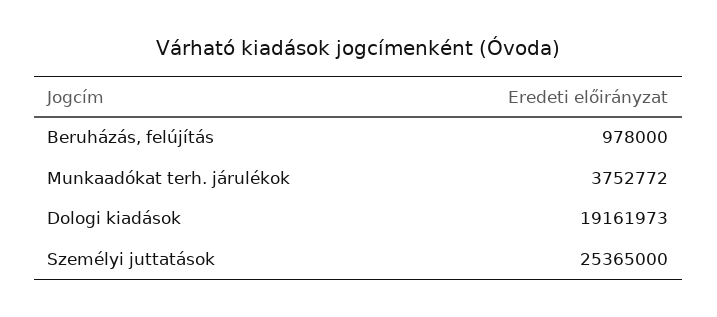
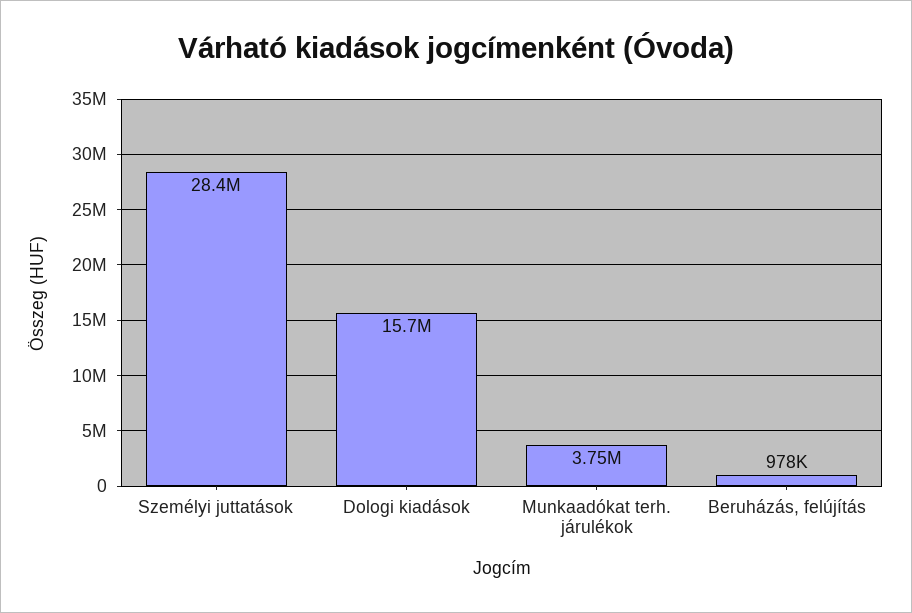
  {
    "Beruházás, felújítás": 978000,
    "Munkaadókat terh. járulékok": 3752772,
-   "Dologi kiadások": 19161973,
+   "Dologi kiadások": 15700000,
-   "Személyi juttatások": 25365000
+   "Személyi juttatások": 28400000
  }

